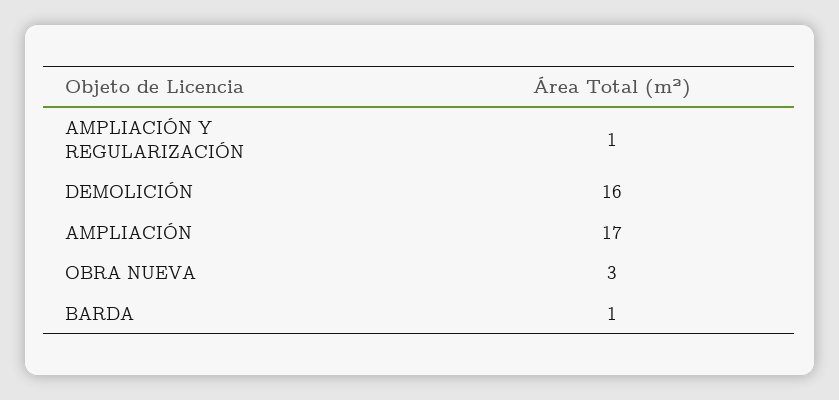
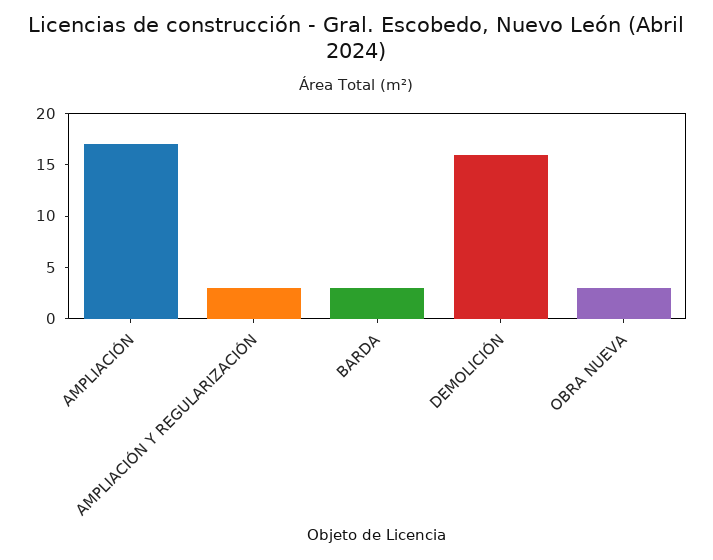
  {
-   "AMPLIACIÓN Y REGULARIZACIÓN": 1,
+   "AMPLIACIÓN Y REGULARIZACIÓN": 3,
    "DEMOLICIÓN": 16,
    "AMPLIACIÓN": 17,
    "OBRA NUEVA": 3,
-   "BARDA": 1
+   "BARDA": 3
  }

